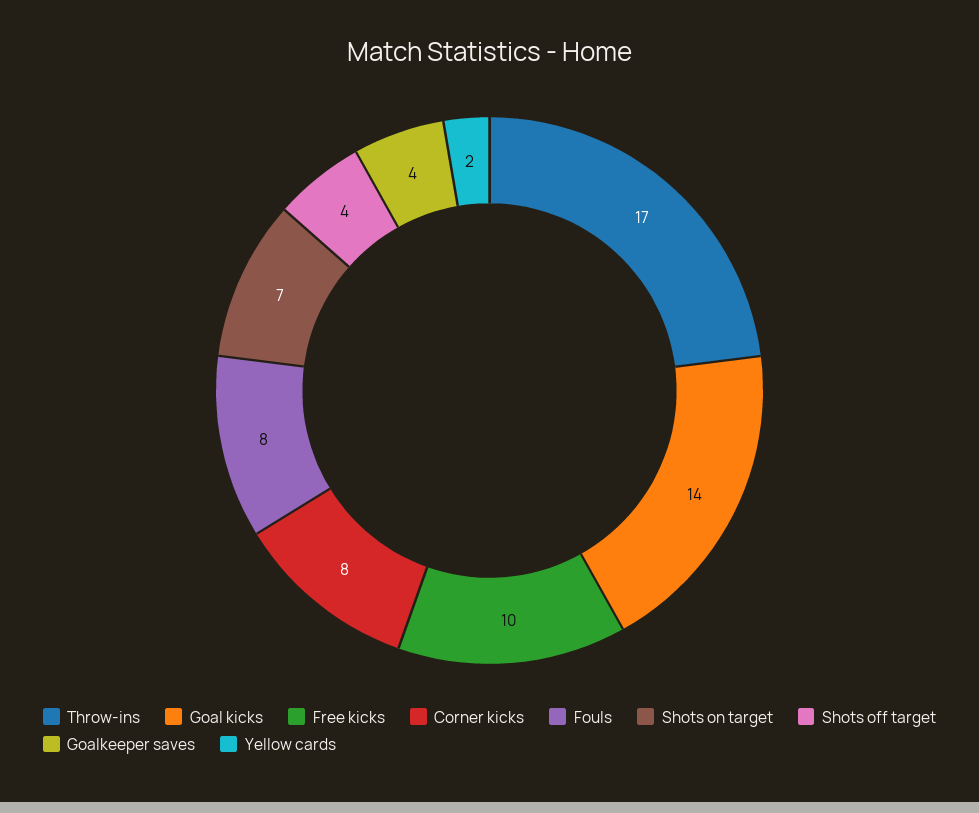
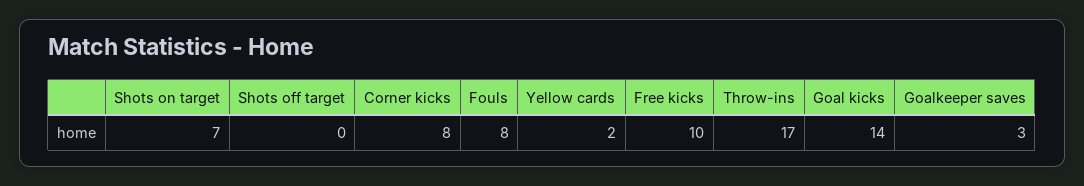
  {
    "Throw-ins": 17,
    "Goal kicks": 14,
    "Free kicks": 10,
    "Corner kicks": 8,
    "Fouls": 8,
    "Shots on target": 7,
-   "Shots off target": 4,
+   "Shots off target": 0,
-   "Goalkeeper saves": 4,
+   "Goalkeeper saves": 3,
    "Yellow cards": 2
  }

